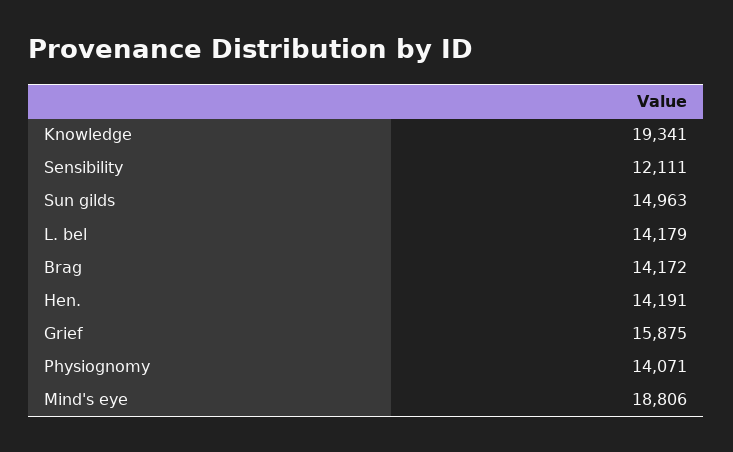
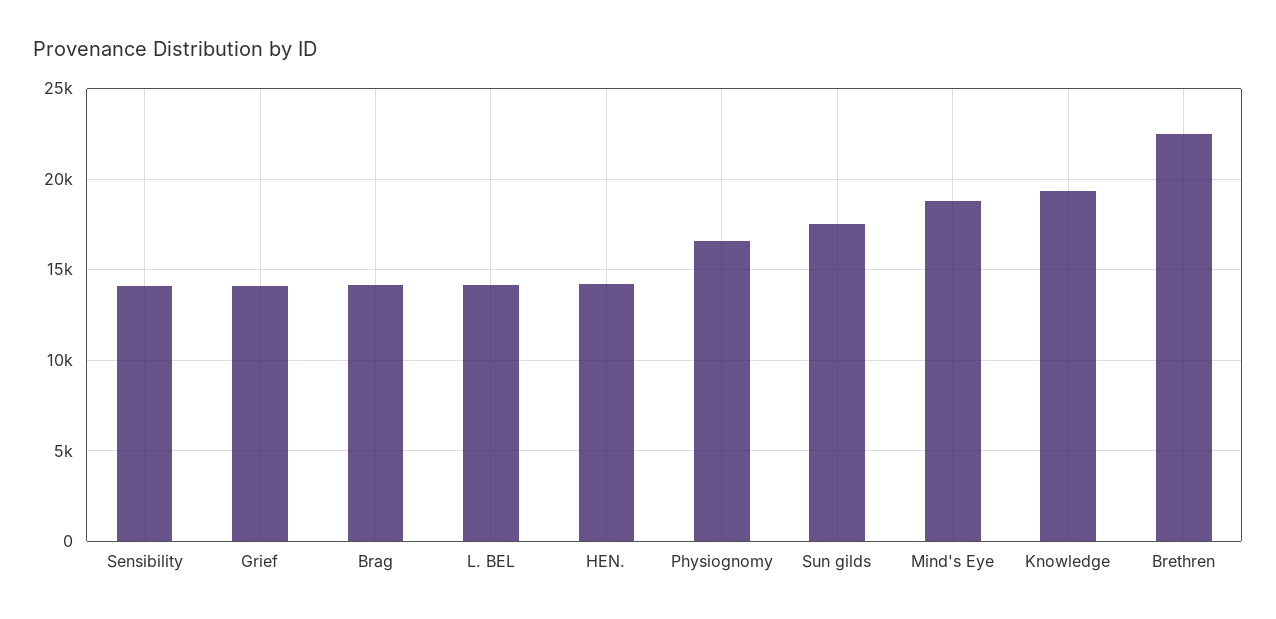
  {
    "Knowledge": 19341,
-   "Sensibility": 12111,
+   "Sensibility": 14000,
-   "Sun gilds": 14963,
+   "Sun gilds": 17500,
    "L. bel": 14179,
    "Brag": 14172,
    "Hen.": 14191,
-   "Grief": 15875,
+   "Grief": 14000,
-   "Physiognomy": 14071,
+   "Physiognomy": 16500,
-   "Mind's eye": 18806
+   "Mind's eye": 18806,
+   "Brethren": 22500
  }

